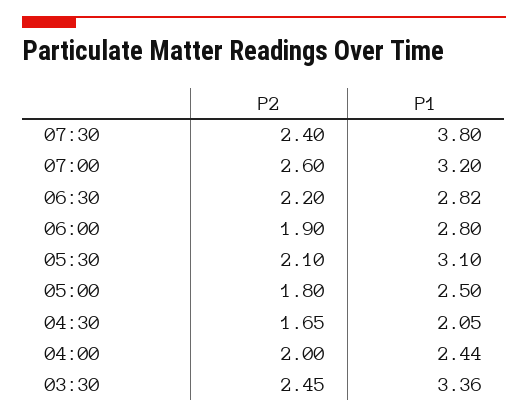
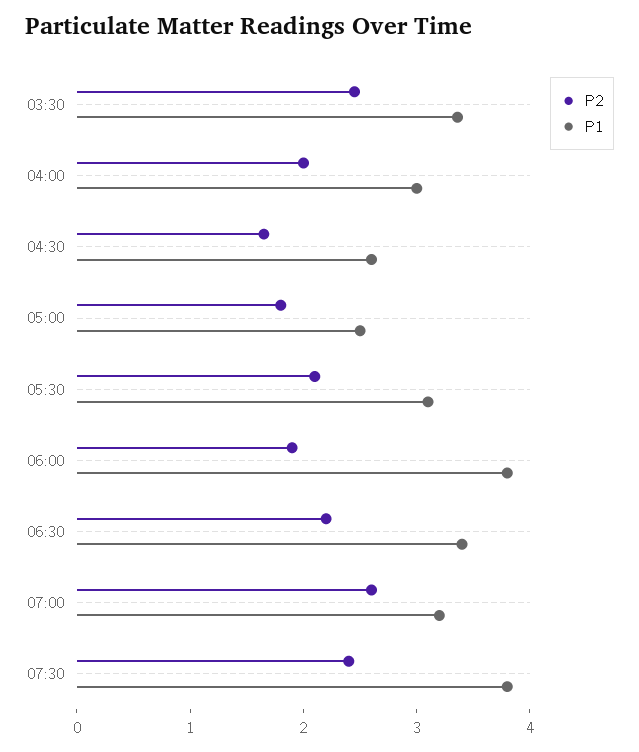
  {
    "P2": {
      "07:30": 2.4,
      "07:00": 2.6,
      "06:30": 2.2,
      "06:00": 1.9,
      "05:30": 2.1,
      "05:00": 1.8,
      "04:30": 1.65,
      "04:00": 2,
      "03:30": 2.45
    },
    "P1": {
      "07:30": 3.8,
      "07:00": 3.2,
-     "06:30": 2.82,
+     "06:30": 3.4,
-     "06:00": 2.8,
+     "06:00": 3.8,
      "05:30": 3.1,
      "05:00": 2.5,
-     "04:30": 2.05,
+     "04:30": 2.6,
-     "04:00": 2.44,
+     "04:00": 3,
      "03:30": 3.36
    }
  }

